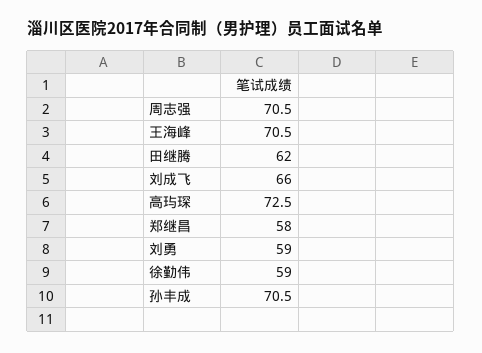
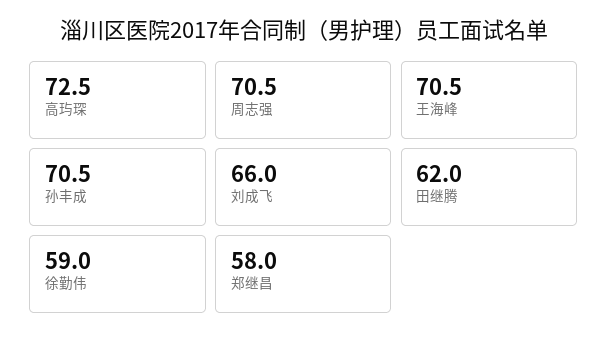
  {
    "周志强": 70.5,
    "王海峰": 70.5,
    "田继腾": 62,
    "刘成飞": 66,
    "高玙琛": 72.5,
    "郑继昌": 58,
-   "刘勇": 59,
    "徐勤伟": 59,
    "孙丰成": 70.5
  }

